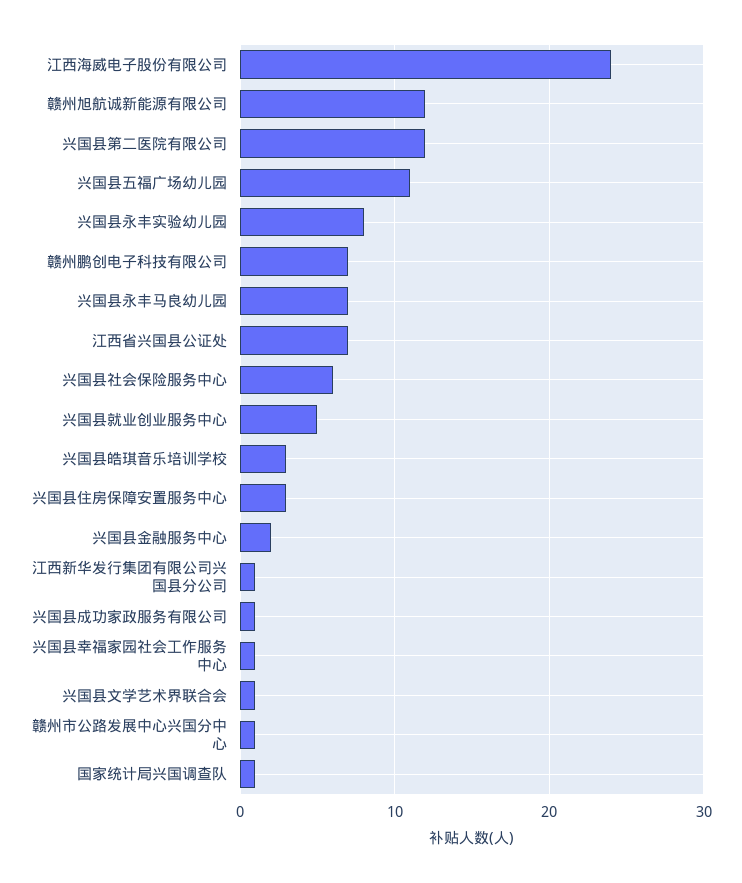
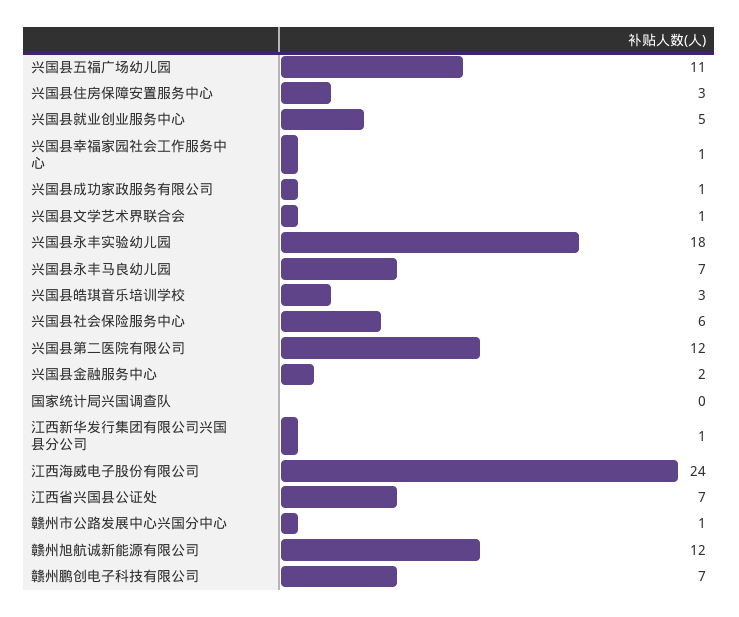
  {
    "江西海威电子股份有限公司": 24,
    "赣州旭航诚新能源有限公司": 12,
    "兴国县第二医院有限公司": 12,
    "兴国县五福广场幼儿园": 11,
-   "兴国县永丰实验幼儿园": 8,
+   "兴国县永丰实验幼儿园": 18,
    "赣州鹏创电子科技有限公司": 7,
    "兴国县永丰马良幼儿园": 7,
    "江西省兴国县公证处": 7,
    "兴国县社会保险服务中心": 6,
    "兴国县就业创业服务中心": 5,
    "兴国县皓琪音乐培训学校": 3,
    "兴国县住房保障安置服务中心": 3,
    "兴国县金融服务中心": 2,
    "江西新华发行集团有限公司兴国县分公司": 1,
    "兴国县成功家政服务有限公司": 1,
    "兴国县幸福家园社会工作服务中心": 1,
    "兴国县文学艺术界联合会": 1,
    "赣州市公路发展中心兴国分中心": 1,
-   "国家统计局兴国调查队": 1
+   "国家统计局兴国调查队": 0
  }

